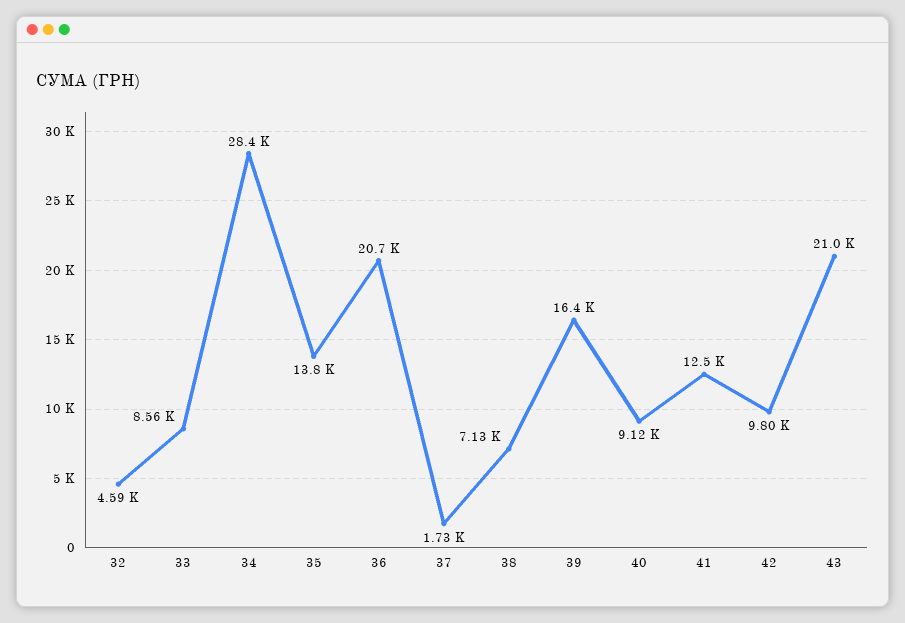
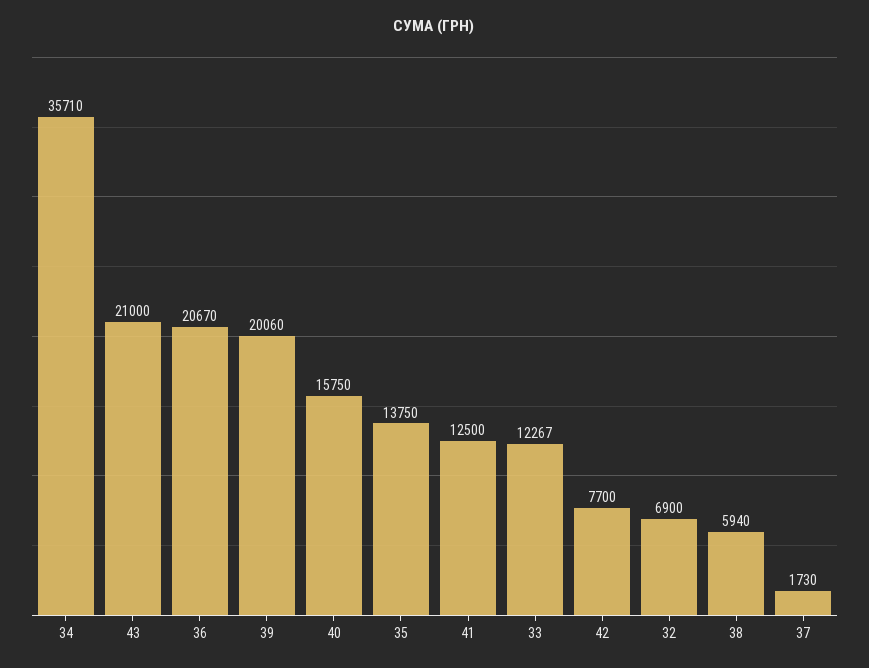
  {
-   "32": 4590,
+   "32": 6900,
-   "33": 8560,
+   "33": 12267,
-   "34": 28400,
+   "34": 35710,
    "35": 13750,
    "36": 20670,
    "37": 1730,
-   "38": 7130,
+   "38": 5940,
-   "39": 16400,
+   "39": 20060,
-   "40": 9120,
+   "40": 15750,
    "41": 12500,
-   "42": 9800,
+   "42": 7700,
    "43": 21000
  }

